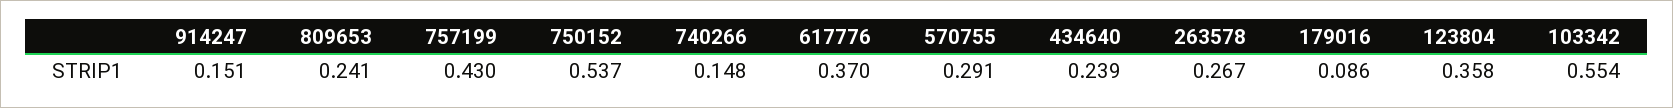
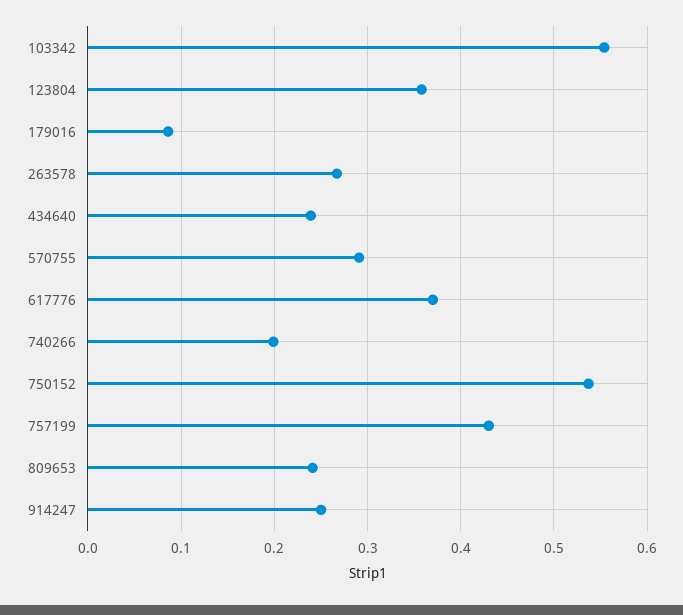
  {
-   "914247": 0.151,
+   "914247": 0.25,
    "809653": 0.241,
    "757199": 0.43,
    "750152": 0.537,
-   "740266": 0.148,
+   "740266": 0.2,
    "617776": 0.37,
    "570755": 0.291,
    "434640": 0.239,
    "263578": 0.267,
    "179016": 0.086,
    "123804": 0.358,
    "103342": 0.554
  }

